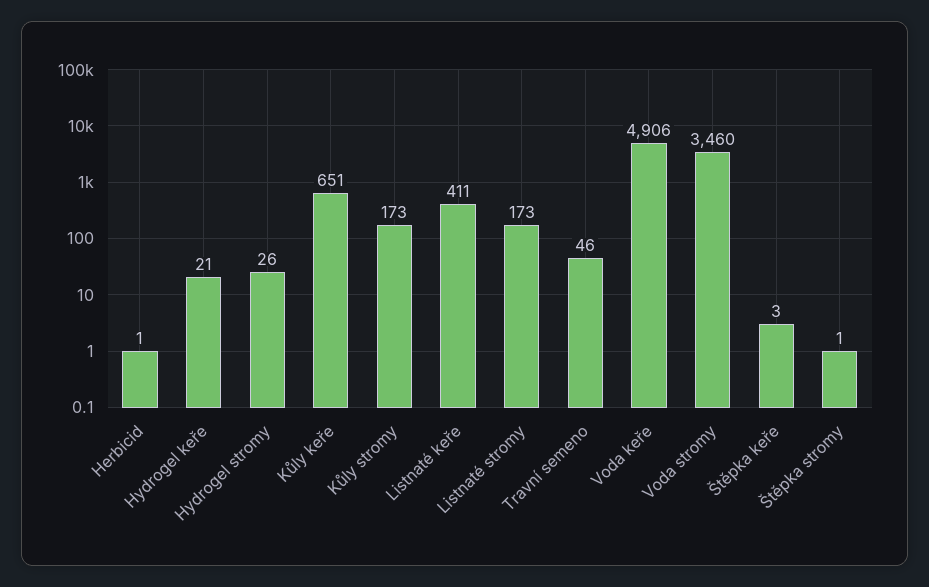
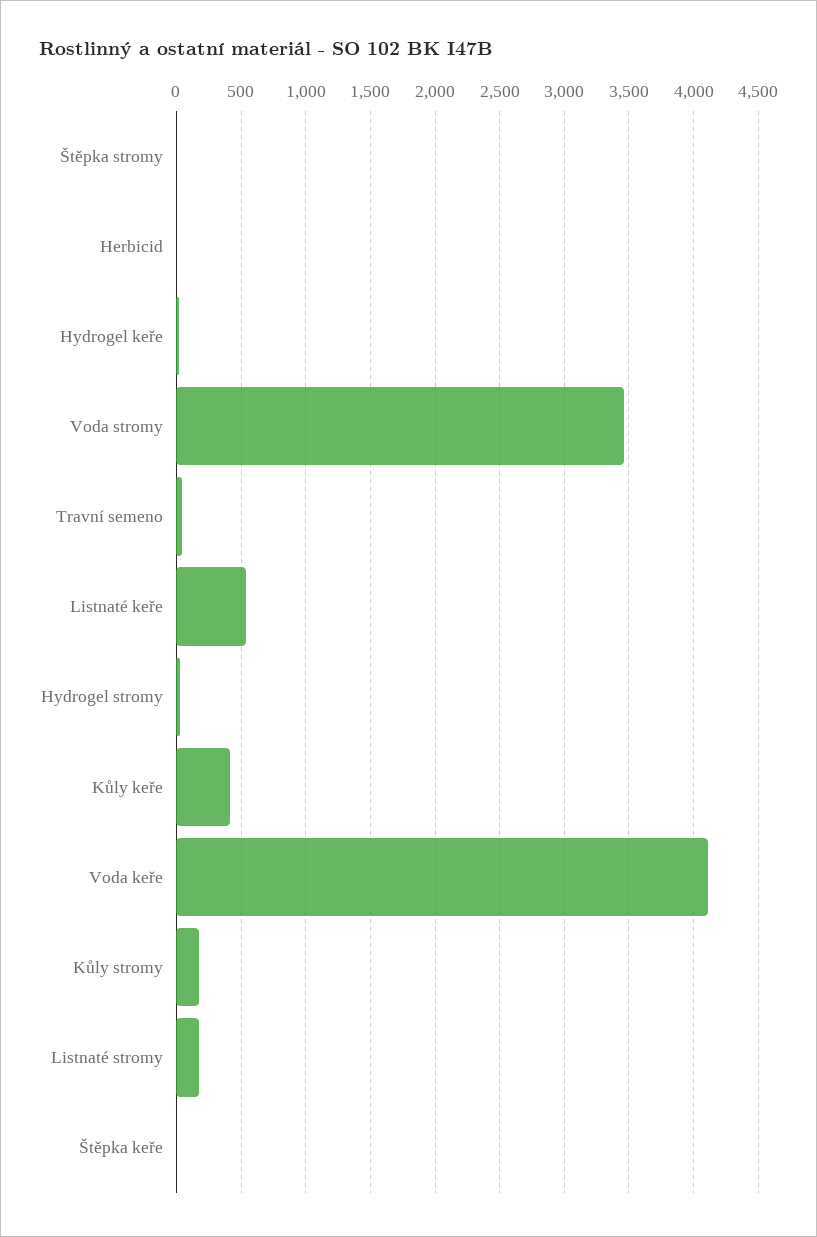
  {
    "Herbicid": 1,
    "Hydrogel keře": 21,
    "Hydrogel stromy": 26,
-   "Kůly keře": 651,
+   "Kůly keře": 400,
    "Kůly stromy": 173,
-   "Listnaté keře": 411,
+   "Listnaté keře": 550,
    "Listnaté stromy": 173,
    "Travní semeno": 46,
-   "Voda keře": 4906,
+   "Voda keře": 4100,
    "Voda stromy": 3460,
    "Štěpka keře": 3,
    "Štěpka stromy": 1
  }

